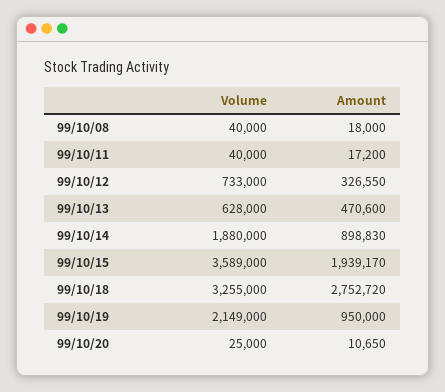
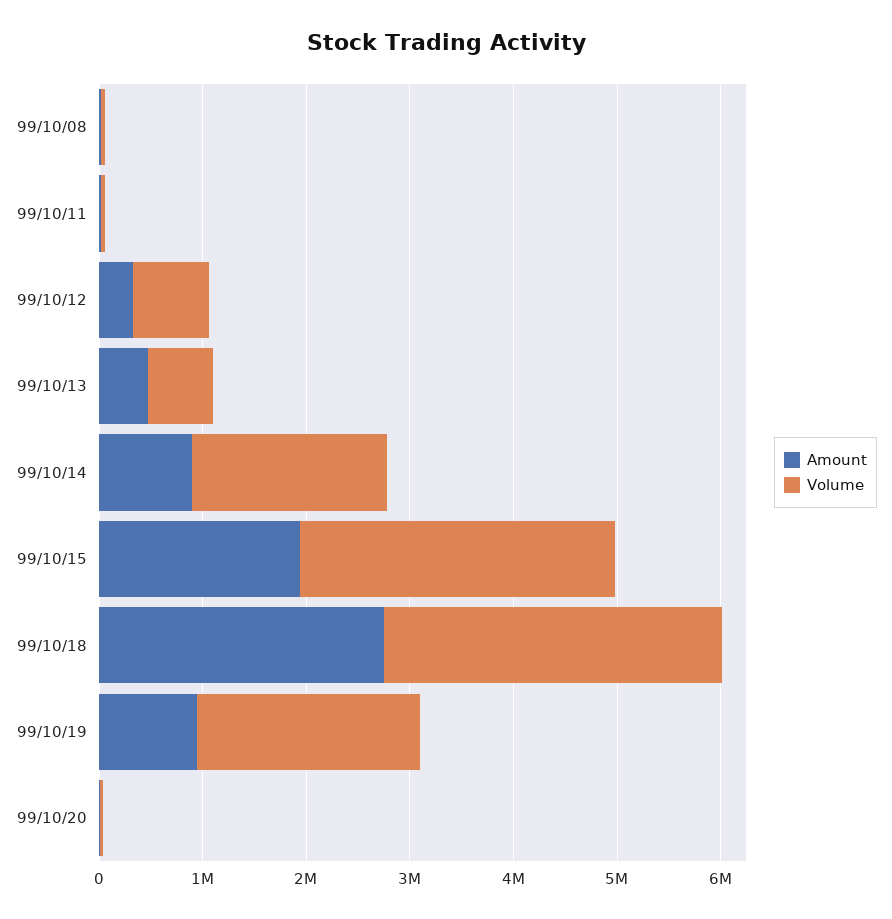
  {
    "Volume": {
      "99/10/08": 40000,
      "99/10/11": 40000,
      "99/10/12": 733000,
      "99/10/13": 628000,
      "99/10/14": 1880000,
-     "99/10/15": 3589000,
+     "99/10/15": 3000000,
      "99/10/18": 3255000,
      "99/10/19": 2149000,
      "99/10/20": 25000
    },
    "Amount": {
      "99/10/08": 18000,
      "99/10/11": 17200,
      "99/10/12": 326550,
      "99/10/13": 470600,
      "99/10/14": 898830,
      "99/10/15": 1939170,
      "99/10/18": 2752720,
      "99/10/19": 950000,
      "99/10/20": 10650
    }
  }

